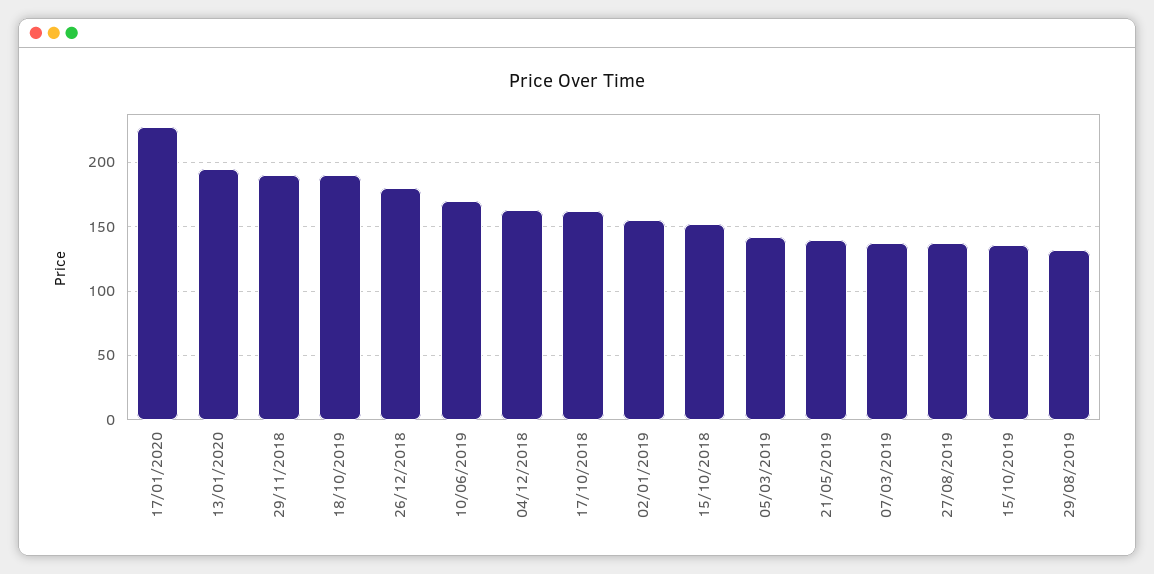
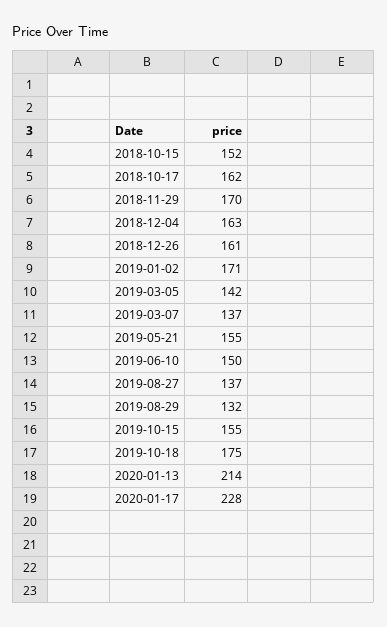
  {
    "17/01/2020": 228,
-   "13/01/2020": 195,
+   "13/01/2020": 214,
-   "29/11/2018": 190,
+   "29/11/2018": 170,
-   "18/10/2019": 190,
+   "18/10/2019": 175,
-   "26/12/2018": 180,
+   "26/12/2018": 161,
-   "10/06/2019": 170,
+   "10/06/2019": 150,
    "04/12/2018": 163,
    "17/10/2018": 162,
-   "02/01/2019": 155,
+   "02/01/2019": 171,
    "15/10/2018": 152,
    "05/03/2019": 142,
-   "21/05/2019": 140,
+   "21/05/2019": 155,
    "07/03/2019": 137,
    "27/08/2019": 137,
-   "15/10/2019": 135,
+   "15/10/2019": 155,
    "29/08/2019": 132
  }

